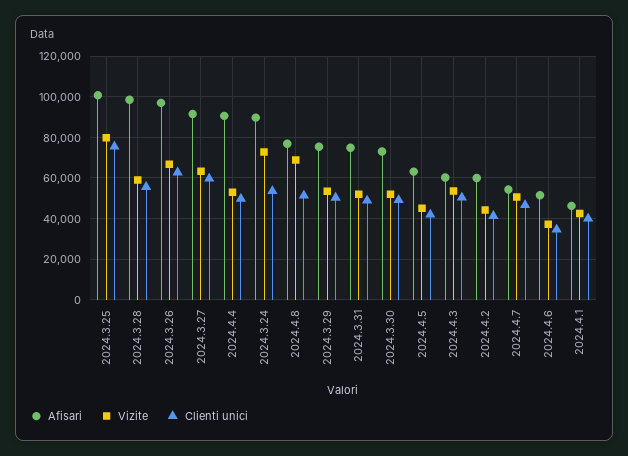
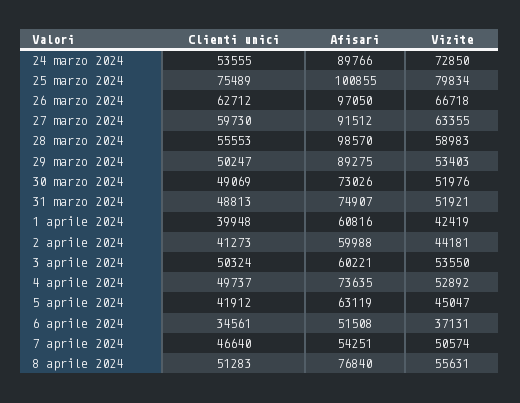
  {
    "Afisari": {
      "2024.3.25": 100855,
      "2024.3.28": 98570,
      "2024.3.26": 97050,
      "2024.3.27": 91512,
-     "2024.4.4": 90000,
+     "2024.4.4": 73635,
      "2024.3.24": 89766,
      "2024.4.8": 76840,
-     "2024.3.29": 75000,
+     "2024.3.29": 89275,
      "2024.3.31": 74907,
      "2024.3.30": 73026,
      "2024.4.5": 63119,
      "2024.4.3": 60221,
      "2024.4.2": 59988,
      "2024.4.7": 54251,
      "2024.4.6": 51508,
-     "2024.4.1": 45000
+     "2024.4.1": 60816
    },
    "Vizite": {
      "2024.3.25": 79834,
      "2024.3.28": 58983,
      "2024.3.26": 66718,
      "2024.3.27": 63355,
      "2024.4.4": 52892,
      "2024.3.24": 72850,
-     "2024.4.8": 70000,
+     "2024.4.8": 55631,
      "2024.3.29": 53403,
      "2024.3.31": 51921,
      "2024.3.30": 51976,
      "2024.4.5": 45047,
      "2024.4.3": 53550,
      "2024.4.2": 44181,
      "2024.4.7": 50574,
      "2024.4.6": 37131,
      "2024.4.1": 42419
    },
    "Clienti unici": {
      "2024.3.25": 75489,
      "2024.3.28": 55553,
      "2024.3.26": 62712,
      "2024.3.27": 59730,
      "2024.4.4": 49737,
      "2024.3.24": 53555,
      "2024.4.8": 51283,
      "2024.3.29": 50247,
      "2024.3.31": 48813,
      "2024.3.30": 49069,
      "2024.4.5": 41912,
      "2024.4.3": 50324,
      "2024.4.2": 41273,
      "2024.4.7": 46640,
      "2024.4.6": 34561,
      "2024.4.1": 39948
    }
  }

